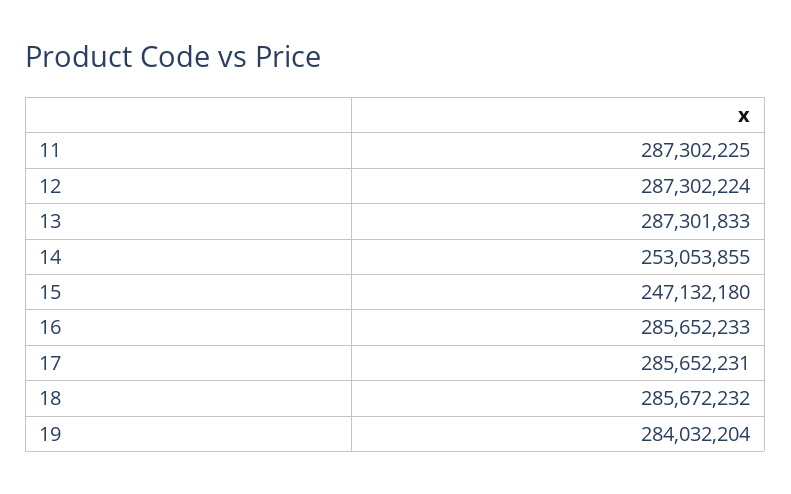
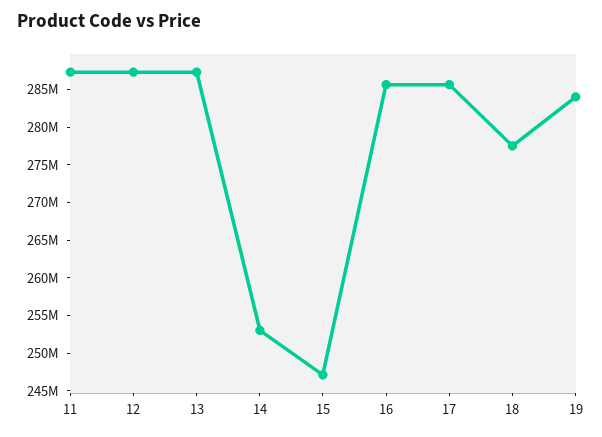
  {
    "11": 287302225,
    "12": 287302224,
    "13": 287301833,
    "14": 253053855,
    "15": 247132180,
    "16": 285652233,
    "17": 285652231,
-   "18": 285672232,
+   "18": 277500000,
    "19": 284032204
  }

